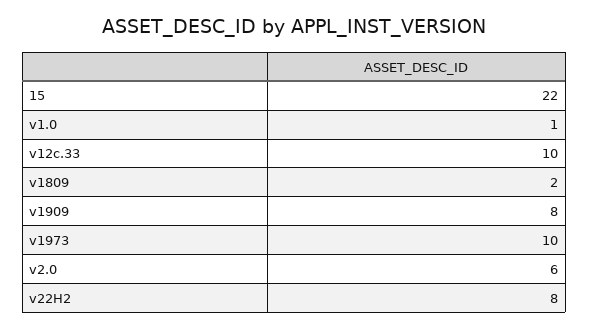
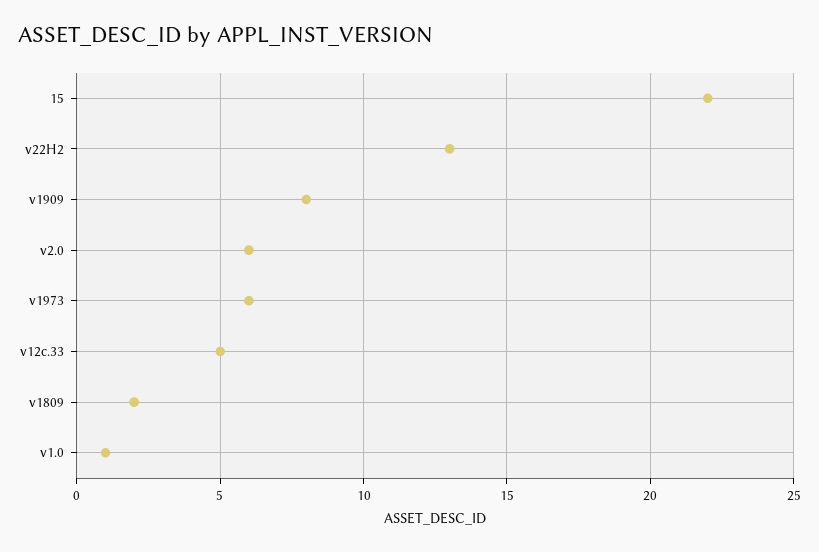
  {
    "15": 22,
    "v1.0": 1,
-   "v12c.33": 10,
+   "v12c.33": 5,
    "v1809": 2,
    "v1909": 8,
-   "v1973": 10,
+   "v1973": 6,
    "v2.0": 6,
-   "v22H2": 8
+   "v22H2": 13
  }

